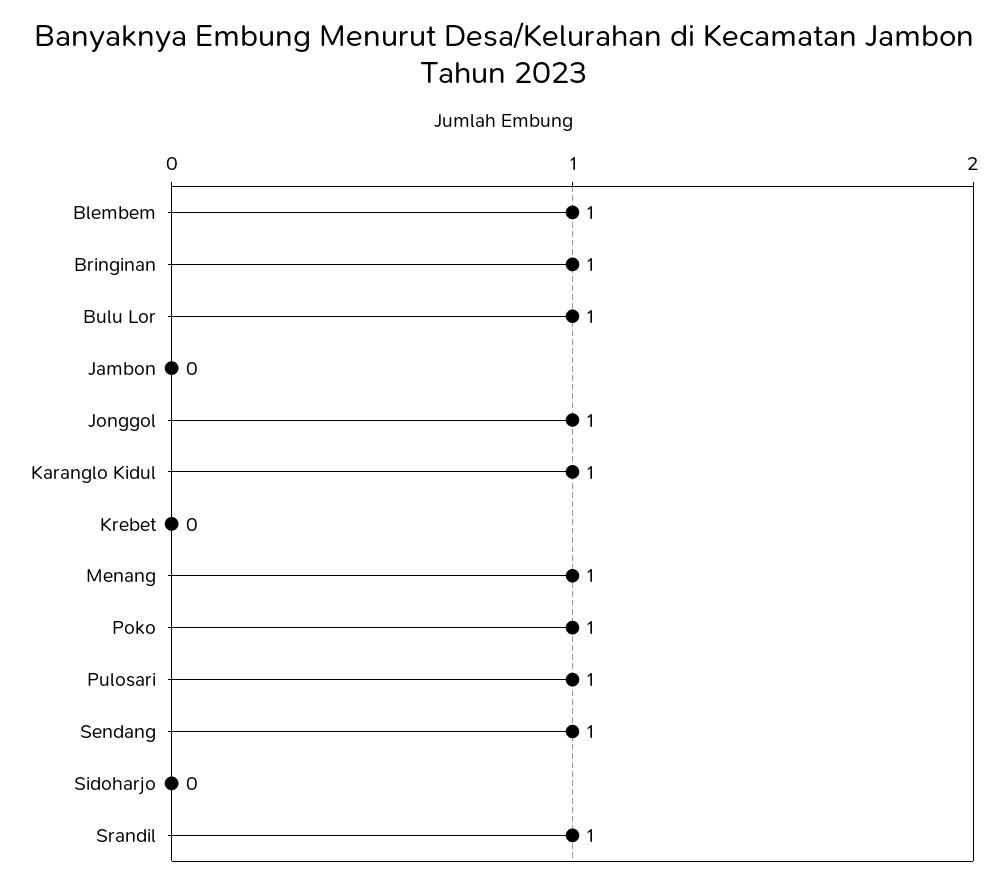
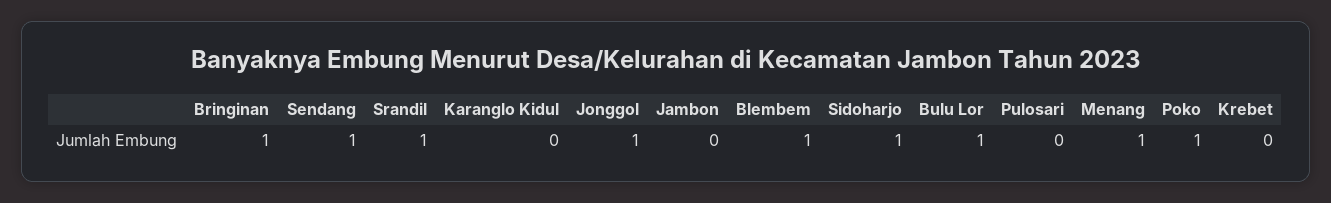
  {
    "Blembem": 1,
    "Bringinan": 1,
    "Bulu Lor": 1,
    "Jambon": 0,
    "Jonggol": 1,
-   "Karanglo Kidul": 1,
+   "Karanglo Kidul": 0,
    "Krebet": 0,
    "Menang": 1,
    "Poko": 1,
-   "Pulosari": 1,
+   "Pulosari": 0,
    "Sendang": 1,
-   "Sidoharjo": 0,
+   "Sidoharjo": 1,
    "Srandil": 1
  }

